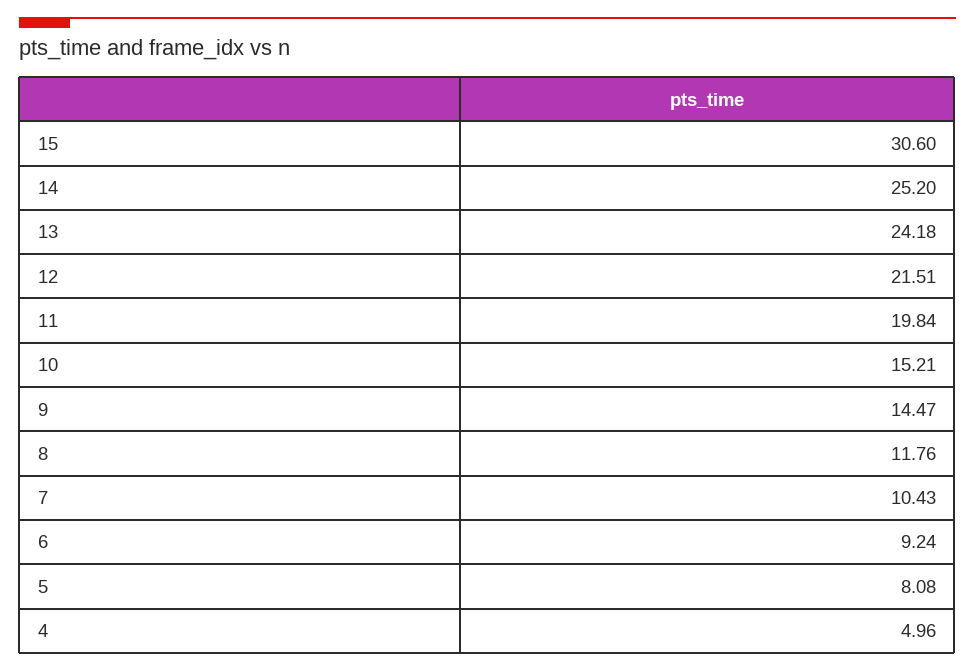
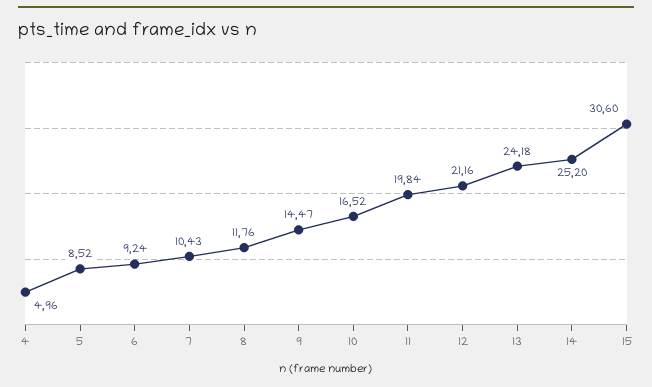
  {
    "15": 30.6,
    "14": 25.2,
    "13": 24.18,
-   "12": 21.51,
+   "12": 21.16,
    "11": 19.84,
-   "10": 15.21,
+   "10": 16.52,
    "9": 14.47,
    "8": 11.76,
    "7": 10.43,
    "6": 9.24,
-   "5": 8.08,
+   "5": 8.52,
    "4": 4.96
  }

